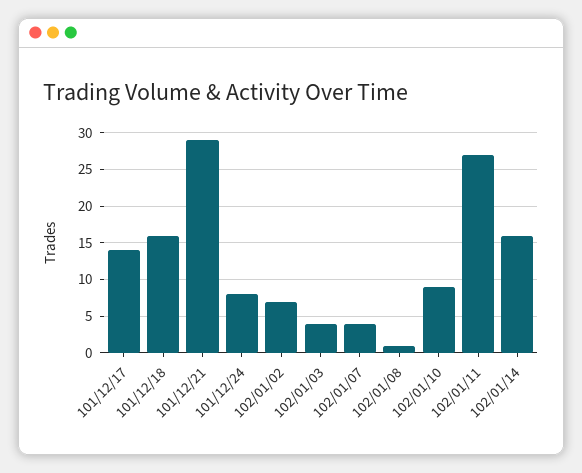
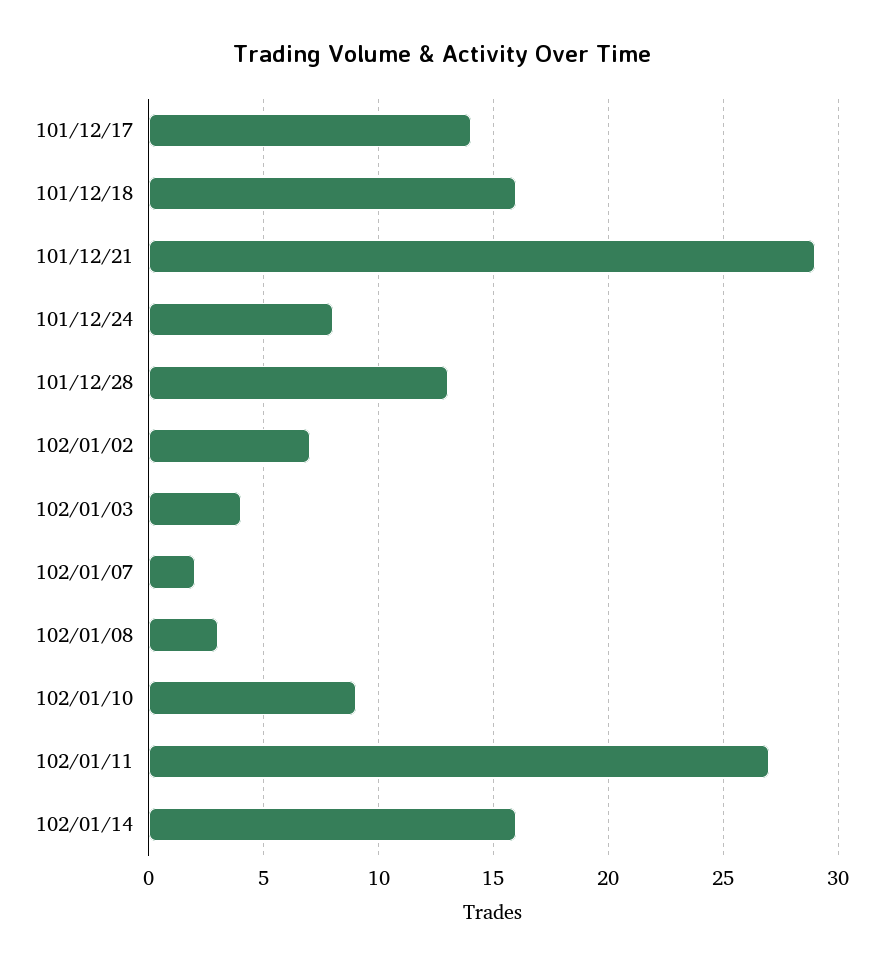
  {
    "101/12/17": 14,
    "101/12/18": 16,
    "101/12/21": 29,
    "101/12/24": 8,
    "102/01/02": 7,
    "102/01/03": 4,
-   "102/01/07": 4,
+   "102/01/07": 2,
-   "102/01/08": 1,
+   "102/01/08": 3,
    "102/01/10": 9,
    "102/01/11": 27,
-   "102/01/14": 16
+   "102/01/14": 16,
+   "101/12/28": 13
  }

